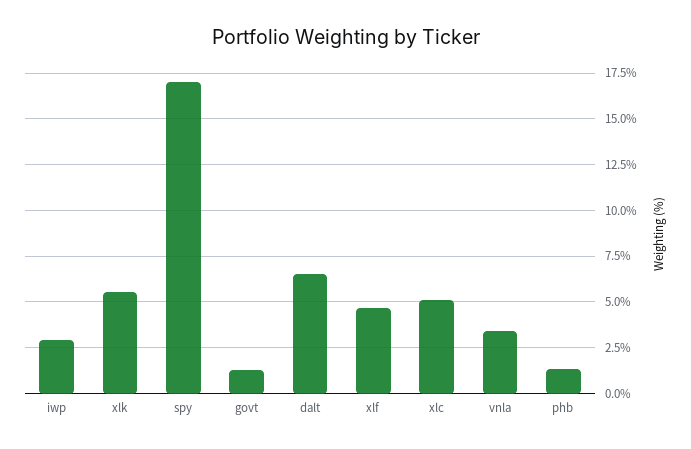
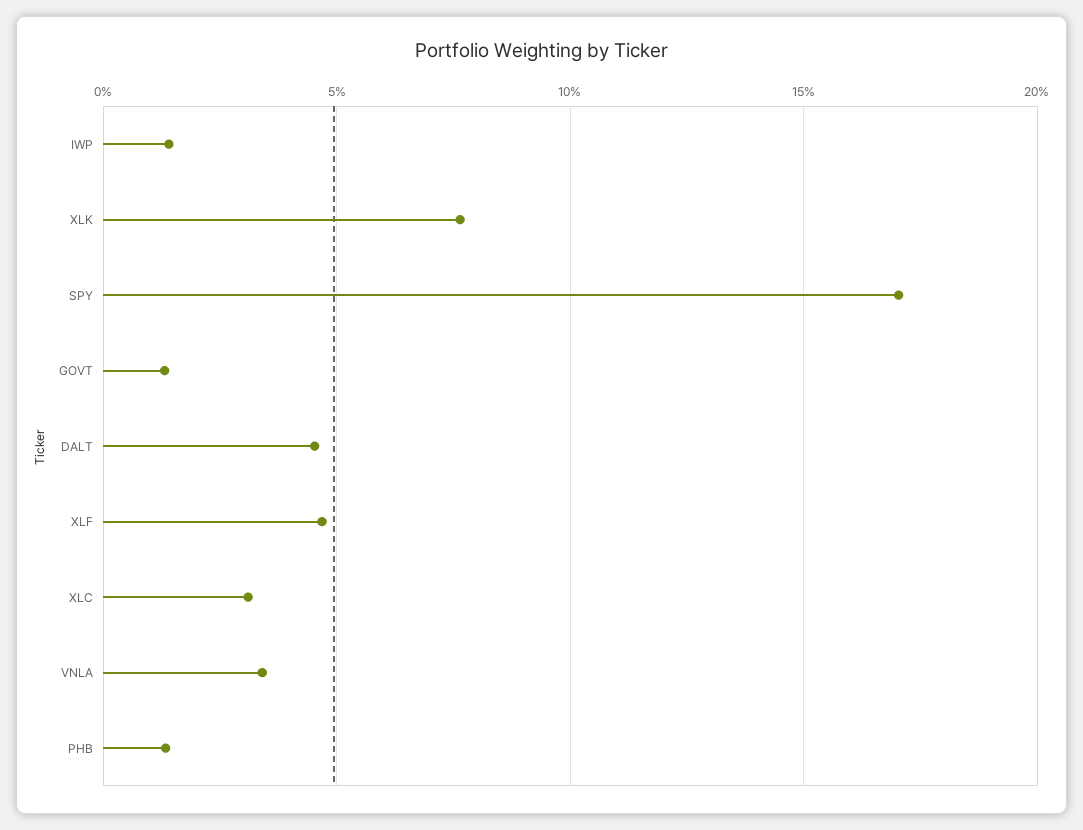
  {
-   "iwp": 3,
+   "iwp": 1.5,
-   "xlk": 5.5,
+   "xlk": 7.5,
    "spy": 17,
    "govt": 1.5,
-   "dalt": 6.5,
+   "dalt": 4.5,
    "xlf": 4.5,
-   "xlc": 5,
+   "xlc": 3,
    "vnla": 3.5,
    "phb": 1.5
  }

